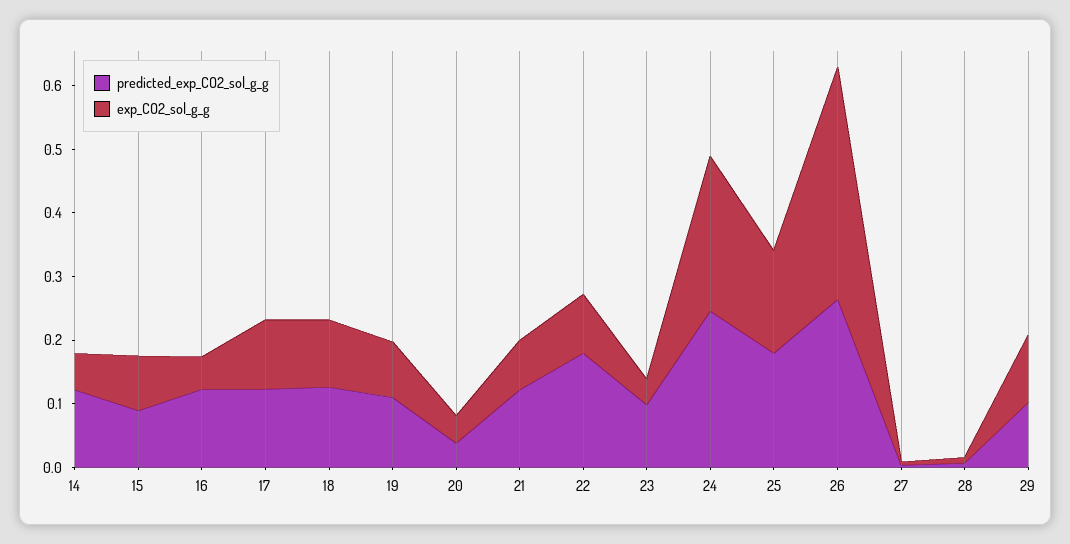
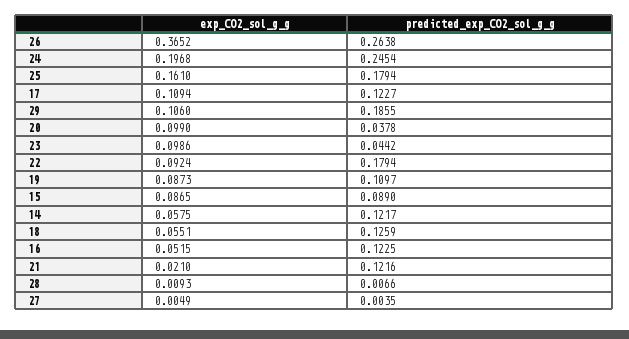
  {
    "predicted_exp_CO2_sol_g_g": {
      "14": 0.1217,
      "15": 0.089,
      "16": 0.1225,
      "17": 0.1227,
      "18": 0.1259,
      "19": 0.1097,
      "20": 0.0378,
      "21": 0.1216,
      "22": 0.1794,
-     "23": 0.1,
+     "23": 0.0442,
      "24": 0.2454,
      "25": 0.1794,
      "26": 0.2638,
      "27": 0.0035,
      "28": 0.0066,
-     "29": 0.1
+     "29": 0.1855
    },
    "exp_CO2_sol_g_g": {
      "14": 0.0575,
      "15": 0.0865,
      "16": 0.0515,
      "17": 0.1094,
-     "18": 0.1,
+     "18": 0.0551,
      "19": 0.0873,
-     "20": 0.04,
+     "20": 0.099,
-     "21": 0.08,
+     "21": 0.021,
      "22": 0.0924,
-     "23": 0.04,
+     "23": 0.0986,
-     "24": 0.24,
+     "24": 0.1968,
      "25": 0.161,
      "26": 0.3652,
      "27": 0.0049,
      "28": 0.0093,
      "29": 0.106
    }
  }

